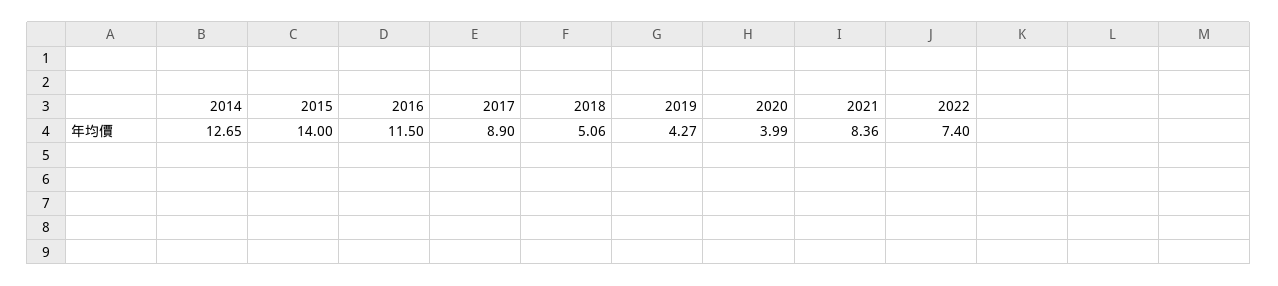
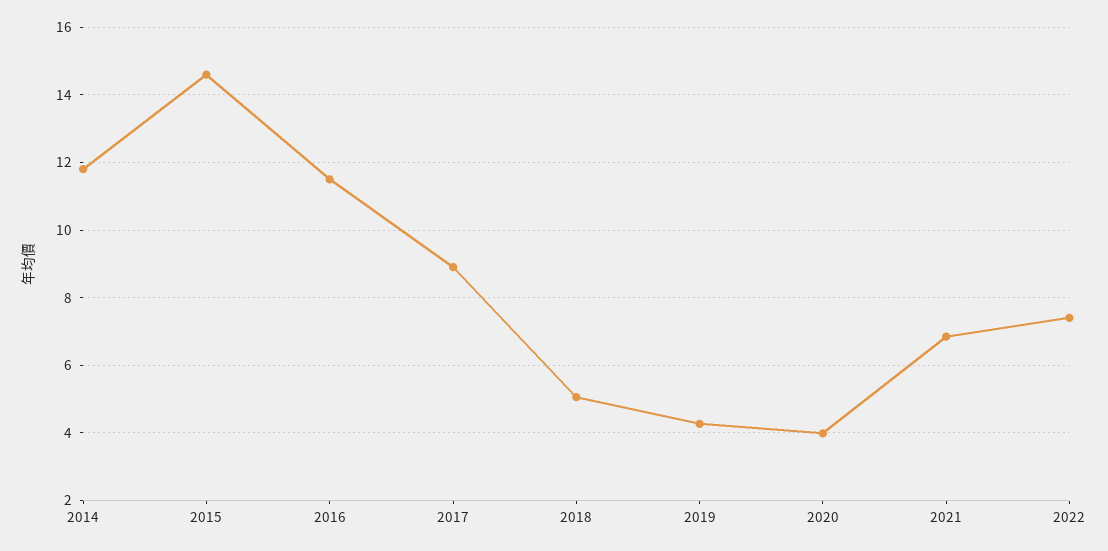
  {
-   "2014": 12.65,
+   "2014": 11.8,
-   "2015": 14,
+   "2015": 14.6,
    "2016": 11.5,
    "2017": 8.9,
    "2018": 5.06,
    "2019": 4.27,
    "2020": 3.99,
-   "2021": 8.36,
+   "2021": 6.8,
    "2022": 7.4
  }

